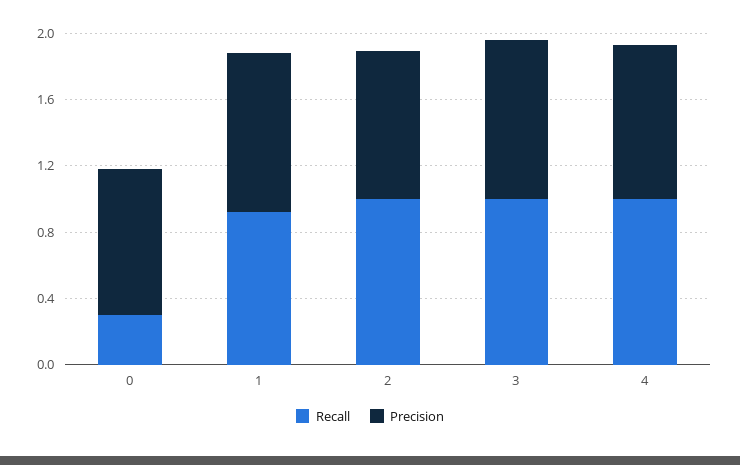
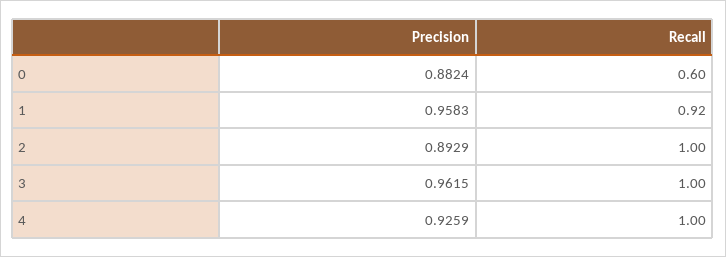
  {
    "Recall": {
-     "0": 0.3,
+     "0": 0.6,
      "1": 0.92,
      "2": 1,
      "3": 1,
      "4": 1
    },
    "Precision": {
      "0": 0.8824,
      "1": 0.9583,
      "2": 0.8929,
      "3": 0.9615,
      "4": 0.9259
    }
  }

